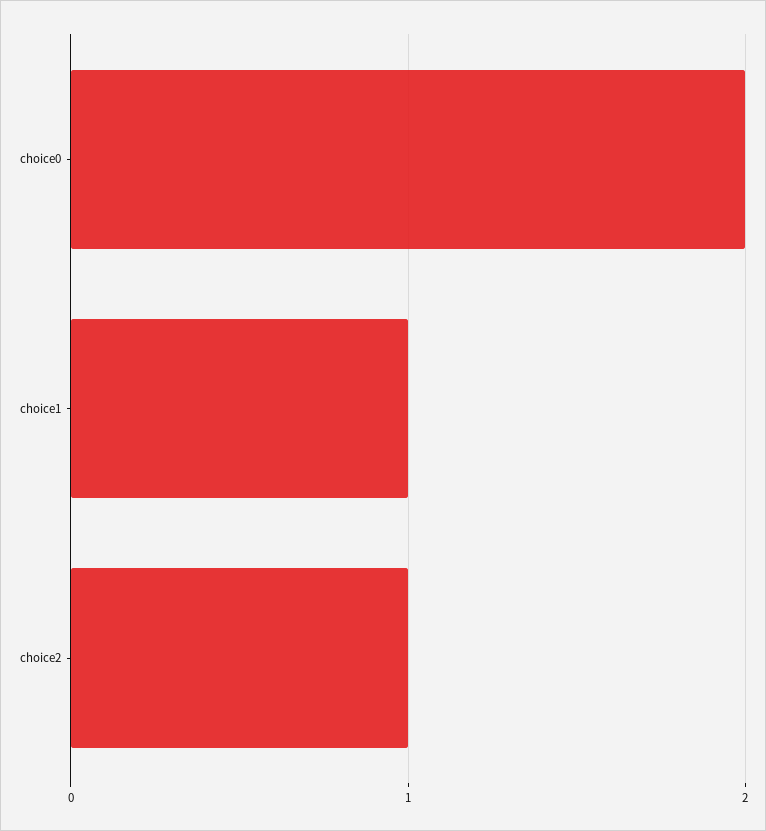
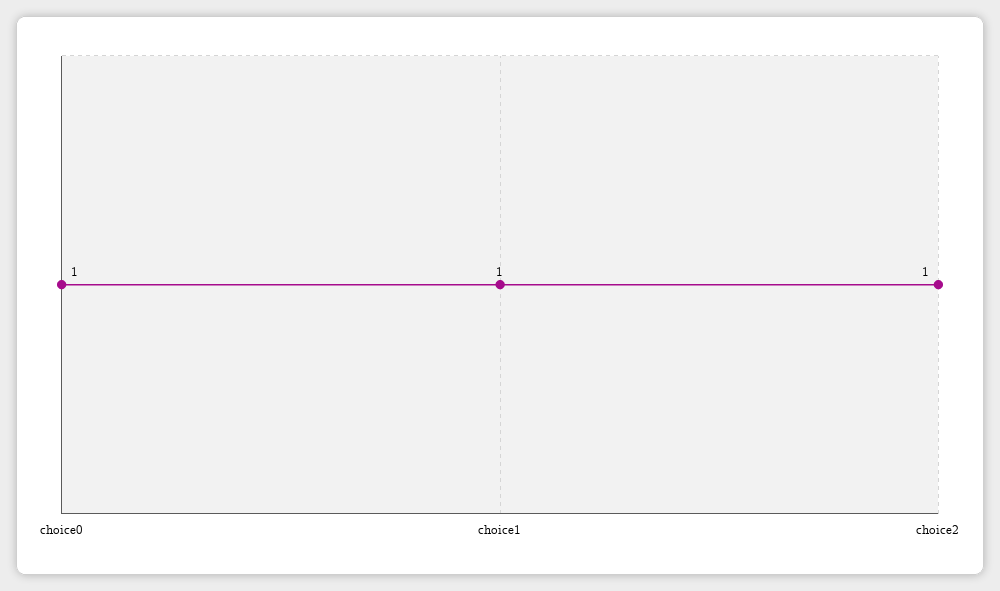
  {
-   "choice0": 2,
+   "choice0": 1,
    "choice1": 1,
    "choice2": 1
  }

